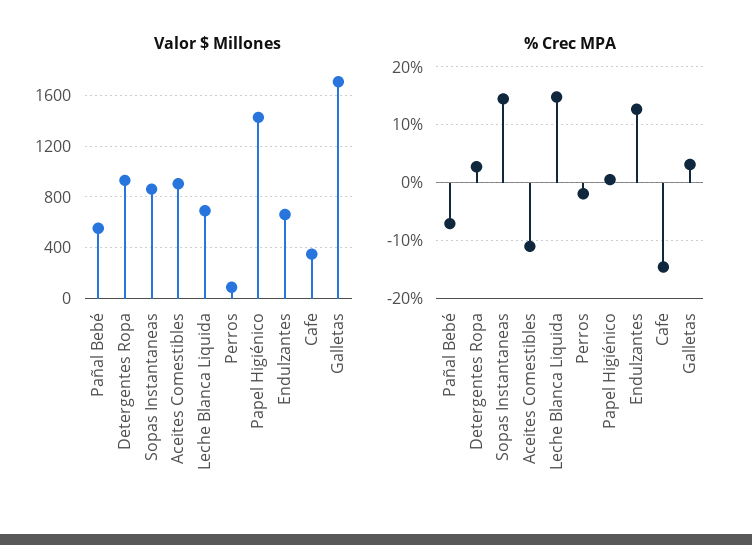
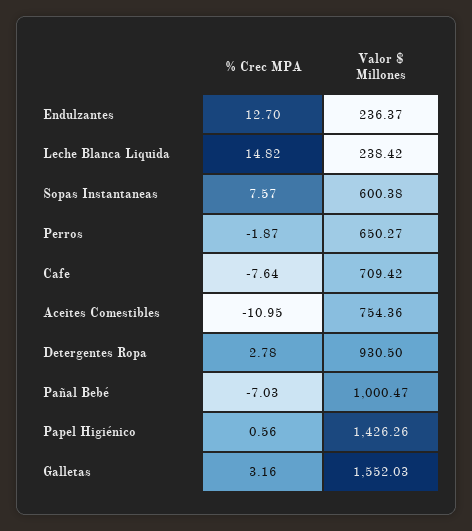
  {
    "Valor $ Millones": {
-     "Pañal Bebé": 550,
+     "Pañal Bebé": 1000.47,
      "Detergentes Ropa": 930.5,
-     "Sopas Instantaneas": 850,
+     "Sopas Instantaneas": 600.38,
-     "Aceites Comestibles": 900,
+     "Aceites Comestibles": 754.36,
-     "Leche Blanca Liquida": 700,
+     "Leche Blanca Liquida": 238.42,
-     "Perros": 100,
+     "Perros": 650.27,
      "Papel Higiénico": 1426.26,
-     "Endulzantes": 650,
+     "Endulzantes": 236.37,
-     "Cafe": 350,
+     "Cafe": 709.42,
-     "Galletas": 1700
+     "Galletas": 1552.03
    },
    "% Crec MPA": {
      "Pañal Bebé": -7.03,
      "Detergentes Ropa": 2.78,
-     "Sopas Instantaneas": 14,
+     "Sopas Instantaneas": 7.57,
      "Aceites Comestibles": -10.95,
      "Leche Blanca Liquida": 14.82,
      "Perros": -1.87,
      "Papel Higiénico": 0.56,
      "Endulzantes": 12.7,
-     "Cafe": -14,
+     "Cafe": -7.64,
      "Galletas": 3.16
    }
  }

